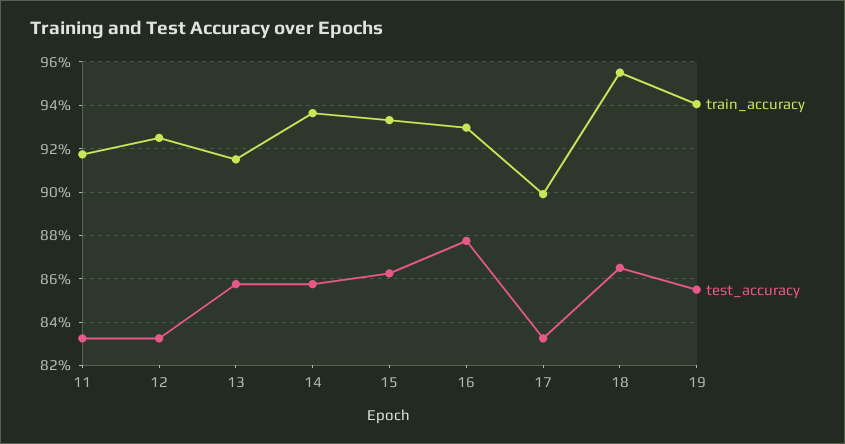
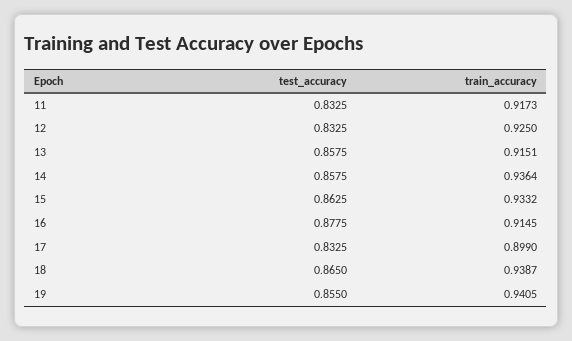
  {
    "train_accuracy": {
      "11": 0.9173,
      "12": 0.925,
      "13": 0.9151,
      "14": 0.9364,
      "15": 0.9332,
-     "16": 0.93,
+     "16": 0.9145,
      "17": 0.899,
-     "18": 0.955,
+     "18": 0.9387,
      "19": 0.9405
    },
    "test_accuracy": {
      "11": 0.8325,
      "12": 0.8325,
      "13": 0.8575,
      "14": 0.8575,
      "15": 0.8625,
      "16": 0.8775,
      "17": 0.8325,
      "18": 0.865,
      "19": 0.855
    }
  }

